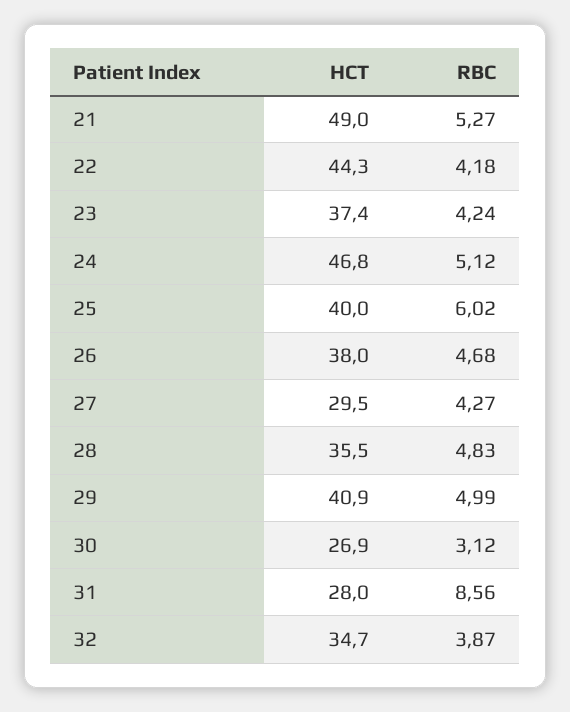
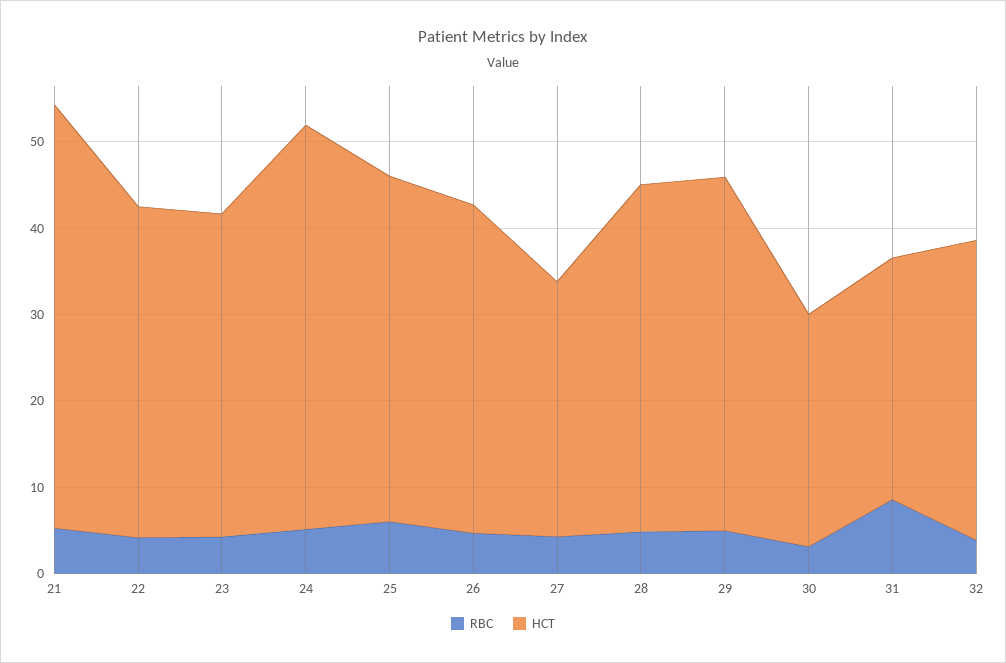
  {
    "HCT": {
      "21": 49,
-     "22": 44.3,
+     "22": 38,
      "23": 37.4,
      "24": 46.8,
      "25": 40,
      "26": 38,
      "27": 29.5,
-     "28": 35.5,
+     "28": 40,
      "29": 40.9,
      "30": 26.9,
      "31": 28,
      "32": 34.7
    },
    "RBC": {
      "21": 5.27,
      "22": 4.18,
      "23": 4.24,
      "24": 5.12,
      "25": 6.02,
      "26": 4.68,
      "27": 4.27,
      "28": 4.83,
      "29": 4.99,
      "30": 3.12,
      "31": 8.56,
      "32": 3.87
    }
  }

